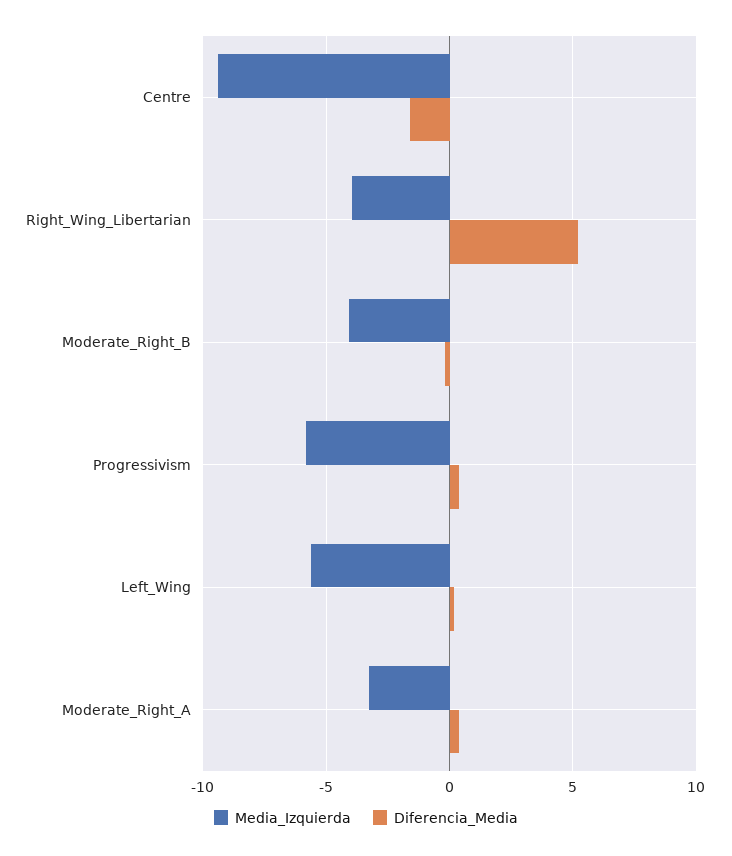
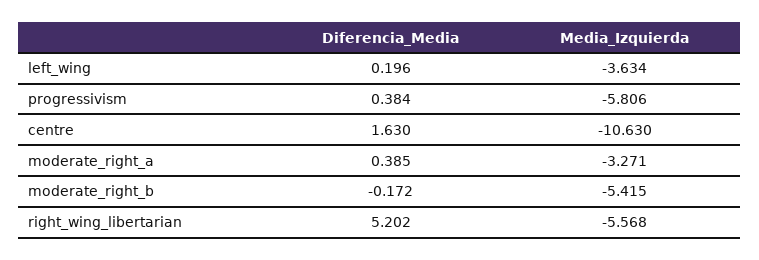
  {
    "Media_Izquierda": {
-     "Centre": -9.5,
+     "Centre": -10.63,
-     "Right_Wing_Libertarian": -4,
+     "Right_Wing_Libertarian": -5.568,
-     "Moderate_Right_B": -4,
+     "Moderate_Right_B": -5.415,
      "Progressivism": -5.806,
-     "Left_Wing": -5.5,
+     "Left_Wing": -3.634,
      "Moderate_Right_A": -3.271
    },
    "Diferencia_Media": {
-     "Centre": -1.5,
+     "Centre": 1.63,
      "Right_Wing_Libertarian": 5.202,
      "Moderate_Right_B": -0.172,
      "Progressivism": 0.384,
      "Left_Wing": 0.196,
      "Moderate_Right_A": 0.385
    }
  }

